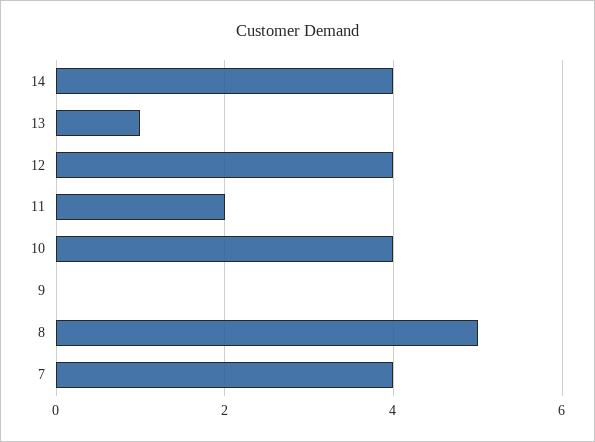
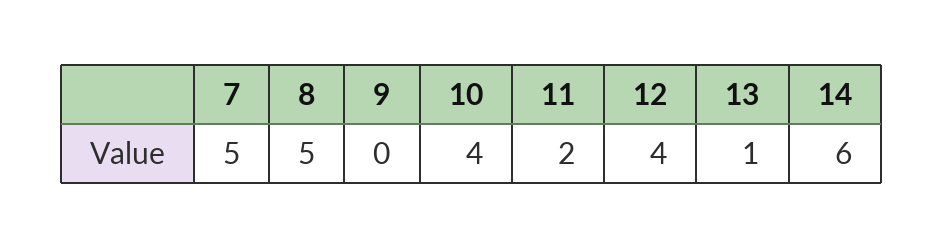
  {
-   "14": 4,
+   "14": 6,
    "13": 1,
    "12": 4,
    "11": 2,
    "10": 4,
    "9": 0,
    "8": 5,
-   "7": 4
+   "7": 5
  }

